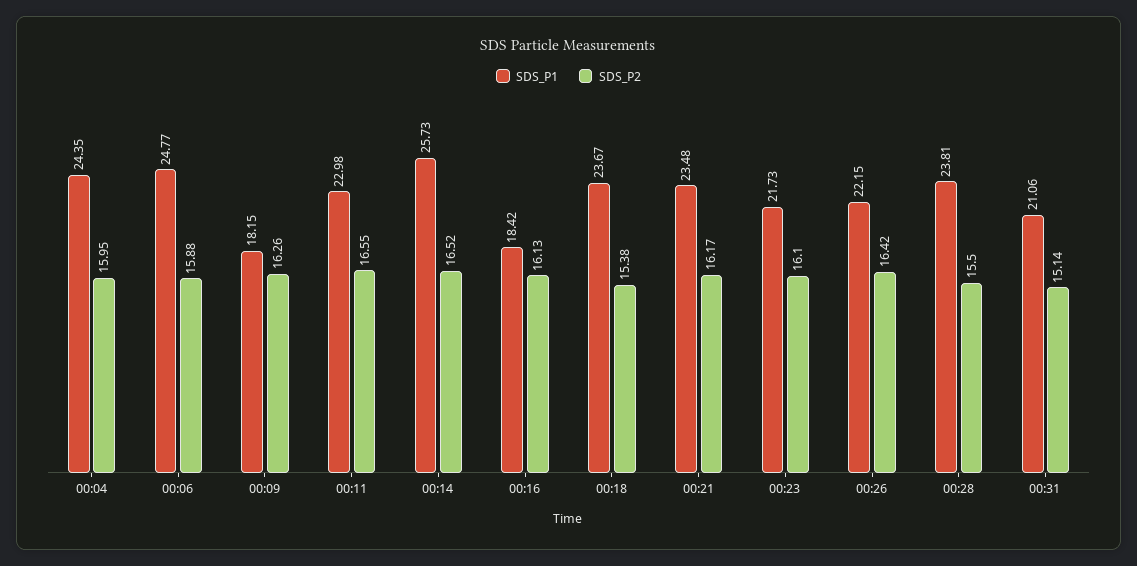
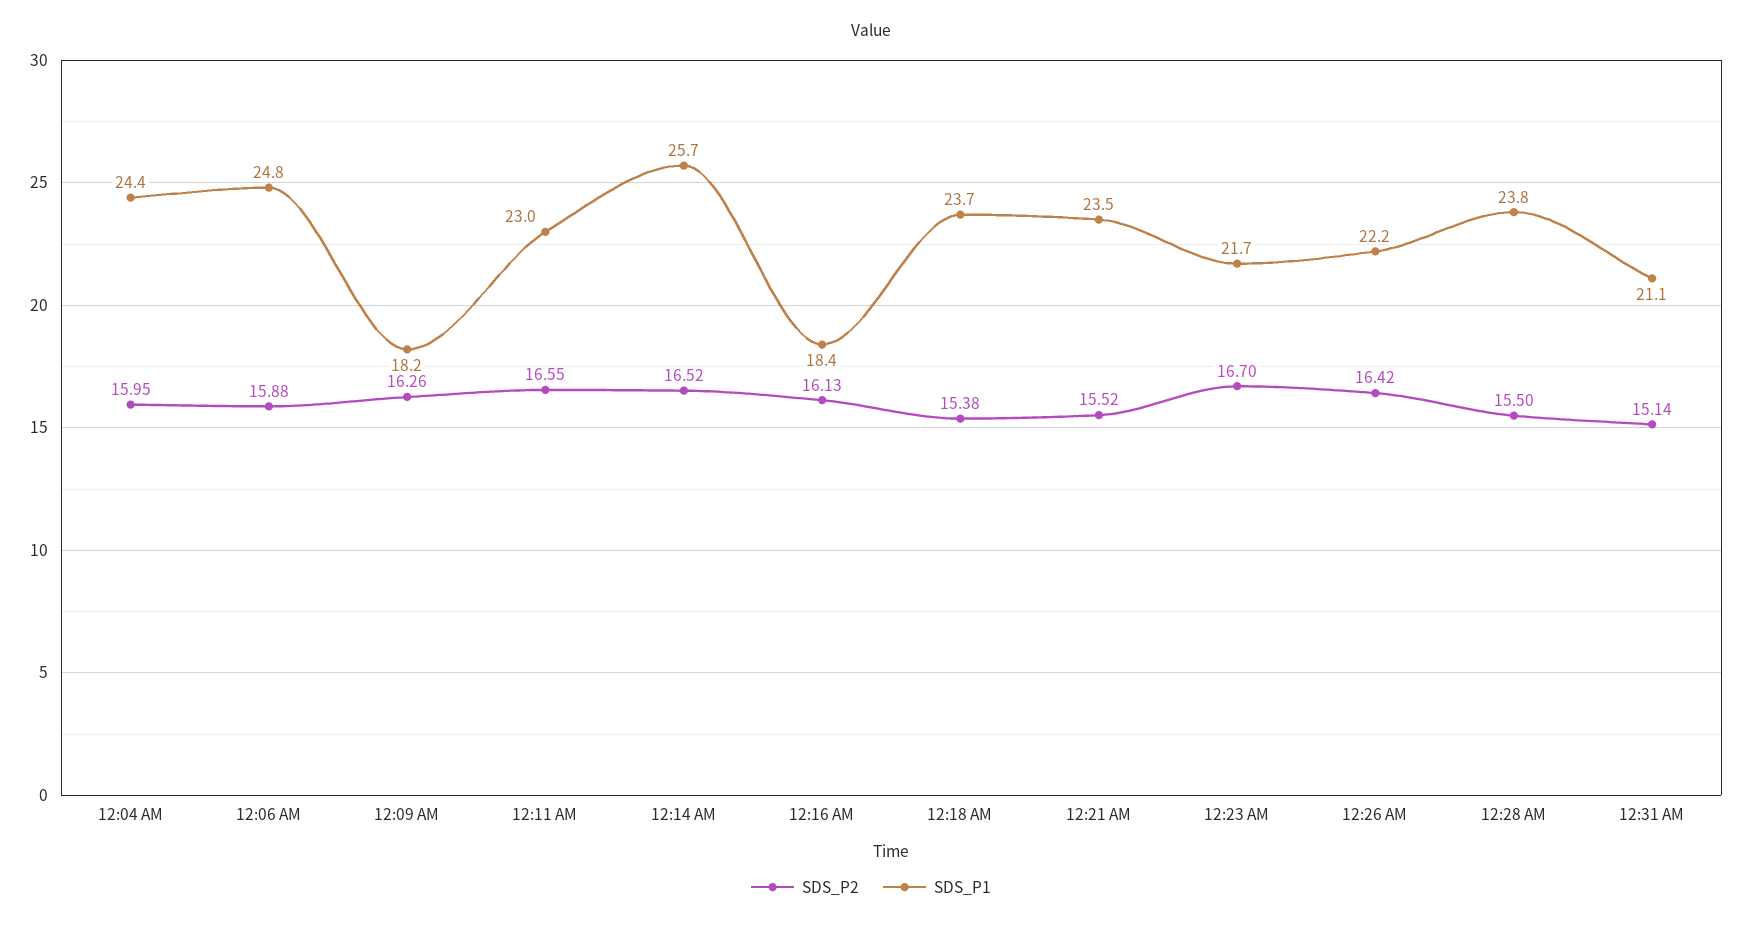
  {
    "SDS_P1": {
      "00:04": 24.35,
      "00:06": 24.77,
      "00:09": 18.15,
      "00:11": 22.98,
      "00:14": 25.73,
      "00:16": 18.42,
      "00:18": 23.67,
      "00:21": 23.48,
      "00:23": 21.73,
      "00:26": 22.15,
      "00:28": 23.81,
      "00:31": 21.06
    },
    "SDS_P2": {
      "00:04": 15.95,
      "00:06": 15.88,
      "00:09": 16.26,
      "00:11": 16.55,
      "00:14": 16.52,
      "00:16": 16.13,
      "00:18": 15.38,
-     "00:21": 16.17,
+     "00:21": 15.52,
-     "00:23": 16.1,
+     "00:23": 16.7,
      "00:26": 16.42,
      "00:28": 15.5,
      "00:31": 15.14
    }
  }

